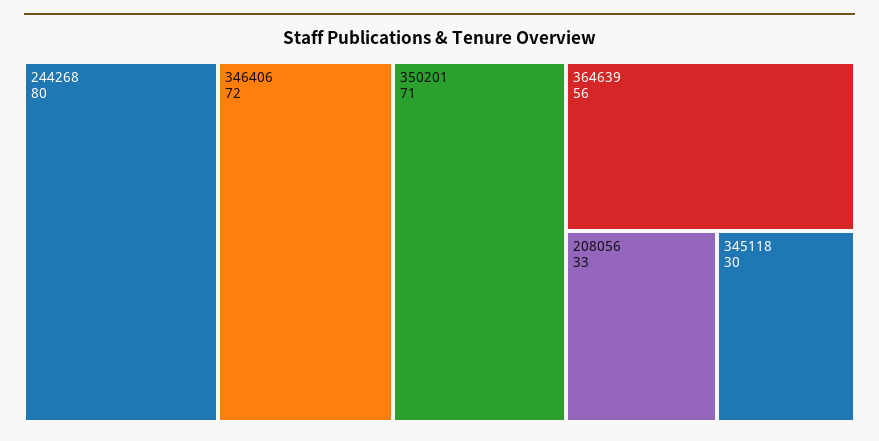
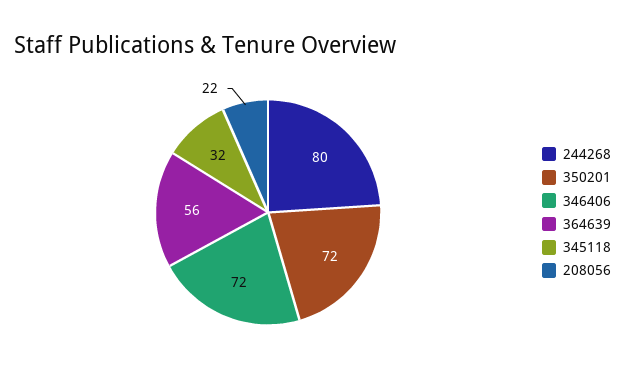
  {
    "244268": 80,
    "346406": 72,
-   "350201": 71,
+   "350201": 72,
    "364639": 56,
-   "208056": 33,
+   "208056": 22,
-   "345118": 30
+   "345118": 32
  }

